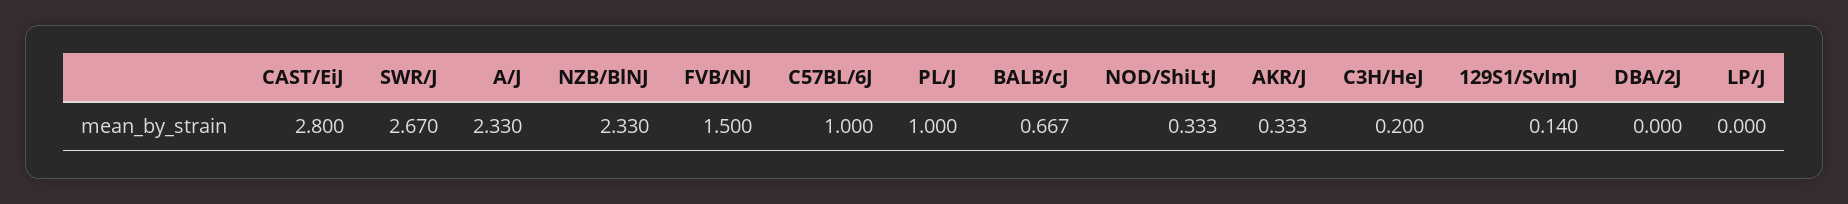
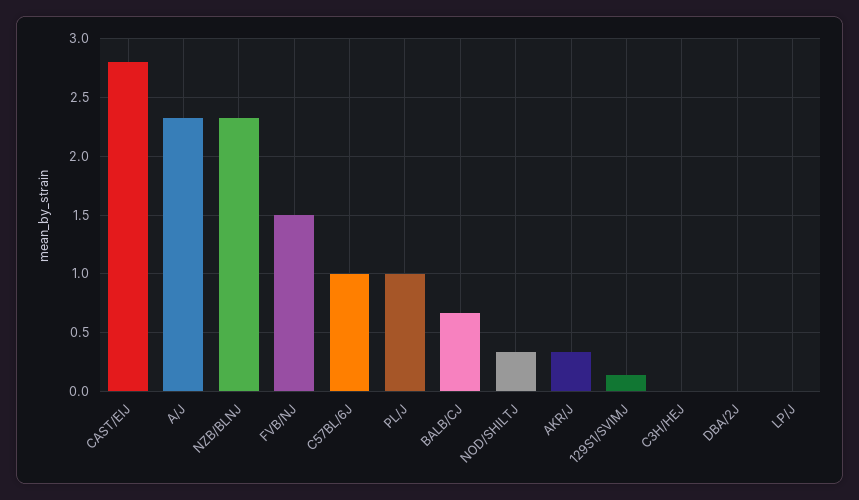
  {
    "CAST/EiJ": 2.8,
-   "SWR/J": 2.67,
    "A/J": 2.33,
    "NZB/BlNJ": 2.33,
    "FVB/NJ": 1.5,
    "C57BL/6J": 1,
    "PL/J": 1,
    "BALB/cJ": 0.667,
    "NOD/ShiLtJ": 0.333,
    "AKR/J": 0.333,
-   "C3H/HeJ": 0.2,
+   "C3H/HeJ": 0,
    "129S1/SvImJ": 0.14,
    "DBA/2J": 0,
    "LP/J": 0
  }

